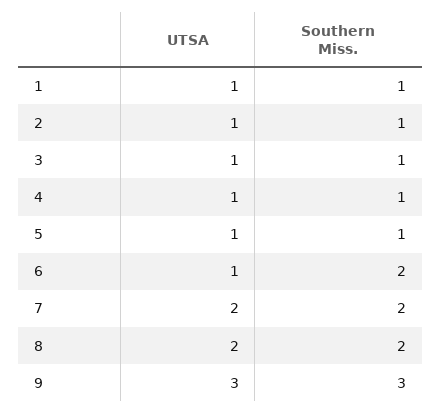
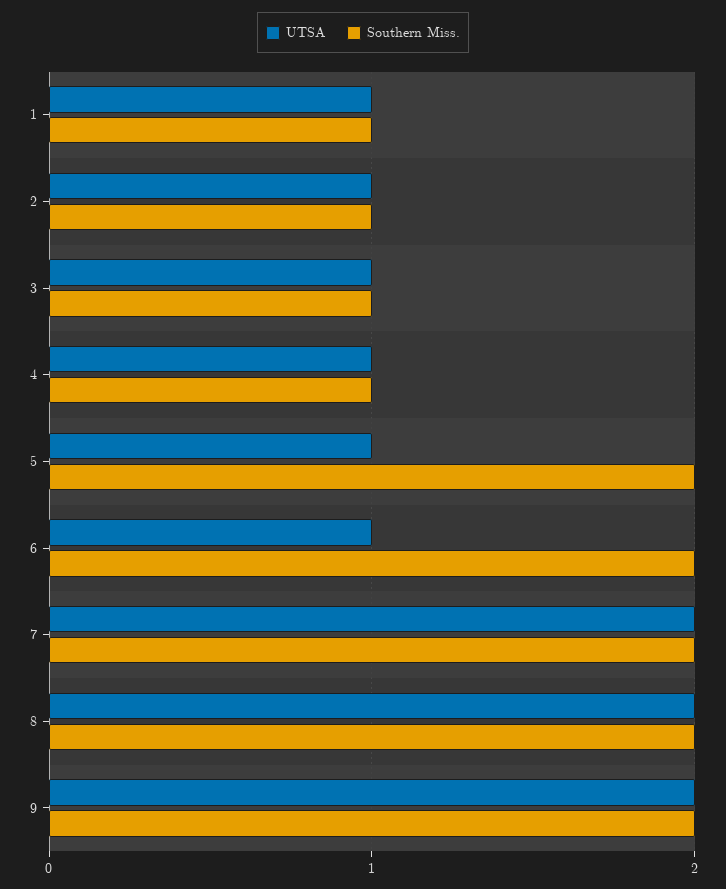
  {
    "UTSA": {
      "1": 1,
      "2": 1,
      "3": 1,
      "4": 1,
      "5": 1,
      "6": 1,
      "7": 2,
      "8": 2,
-     "9": 3
+     "9": 2
    },
    "Southern Miss.": {
      "1": 1,
      "2": 1,
      "3": 1,
      "4": 1,
-     "5": 1,
+     "5": 2,
      "6": 2,
      "7": 2,
      "8": 2,
-     "9": 3
+     "9": 2
    }
  }

